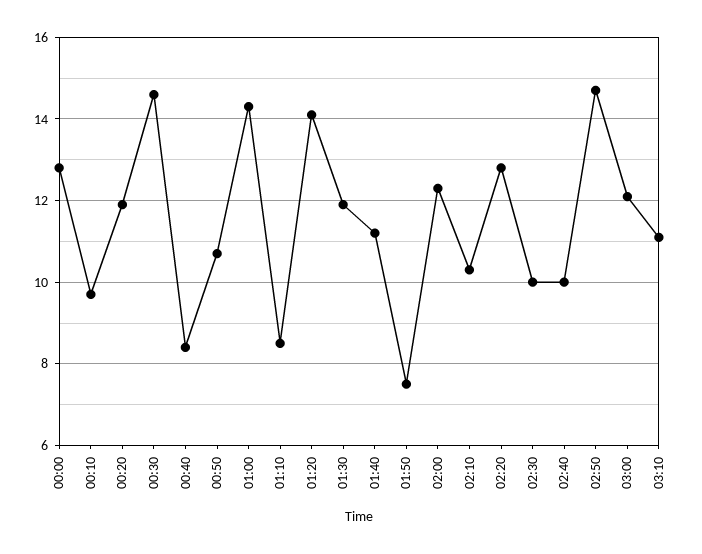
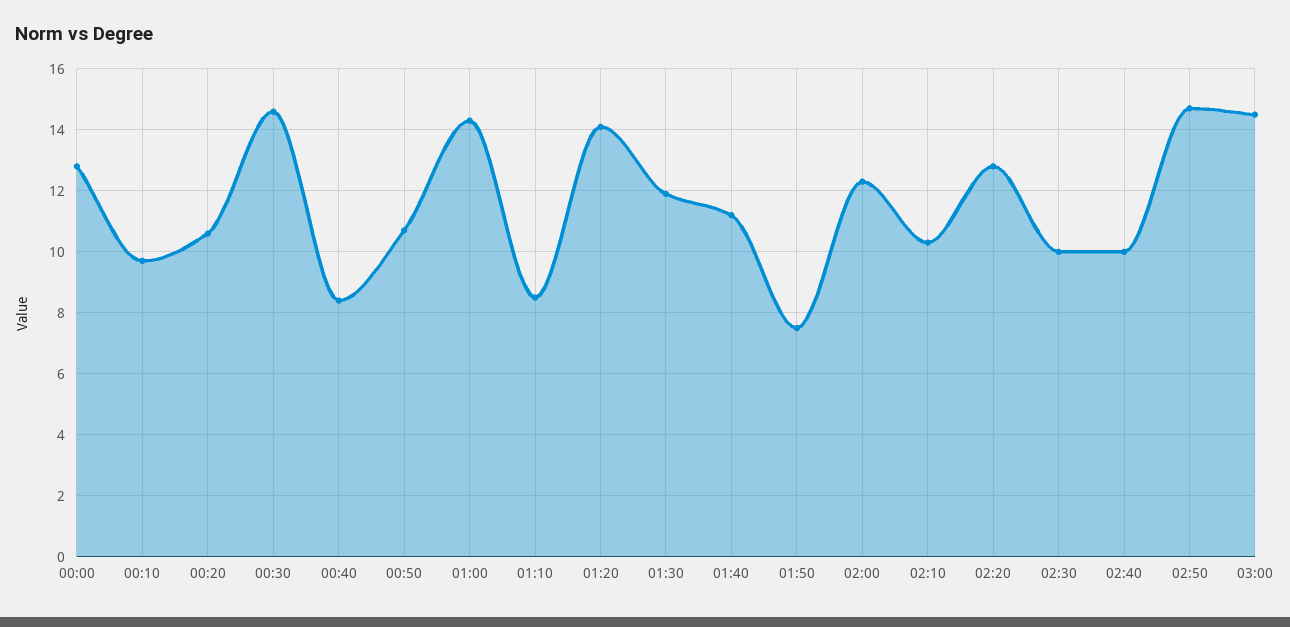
  {
    "00:00": 13,
    "00:10": 9.5,
-   "00:20": 12,
+   "00:20": 10.5,
    "00:30": 14.5,
    "00:40": 8.5,
    "00:50": 10.5,
    "01:00": 14.5,
    "01:10": 8.5,
    "01:20": 14,
    "01:30": 12,
    "01:40": 11,
    "01:50": 7.5,
    "02:00": 12.5,
    "02:10": 10.5,
    "02:20": 13,
    "02:30": 10,
    "02:40": 10,
    "02:50": 14.5,
-   "03:00": 12,
+   "03:00": 14.5
-   "03:10": 11
  }

